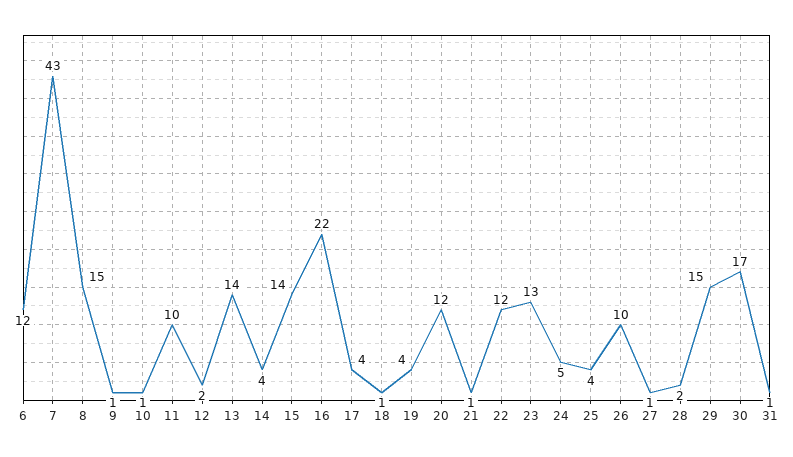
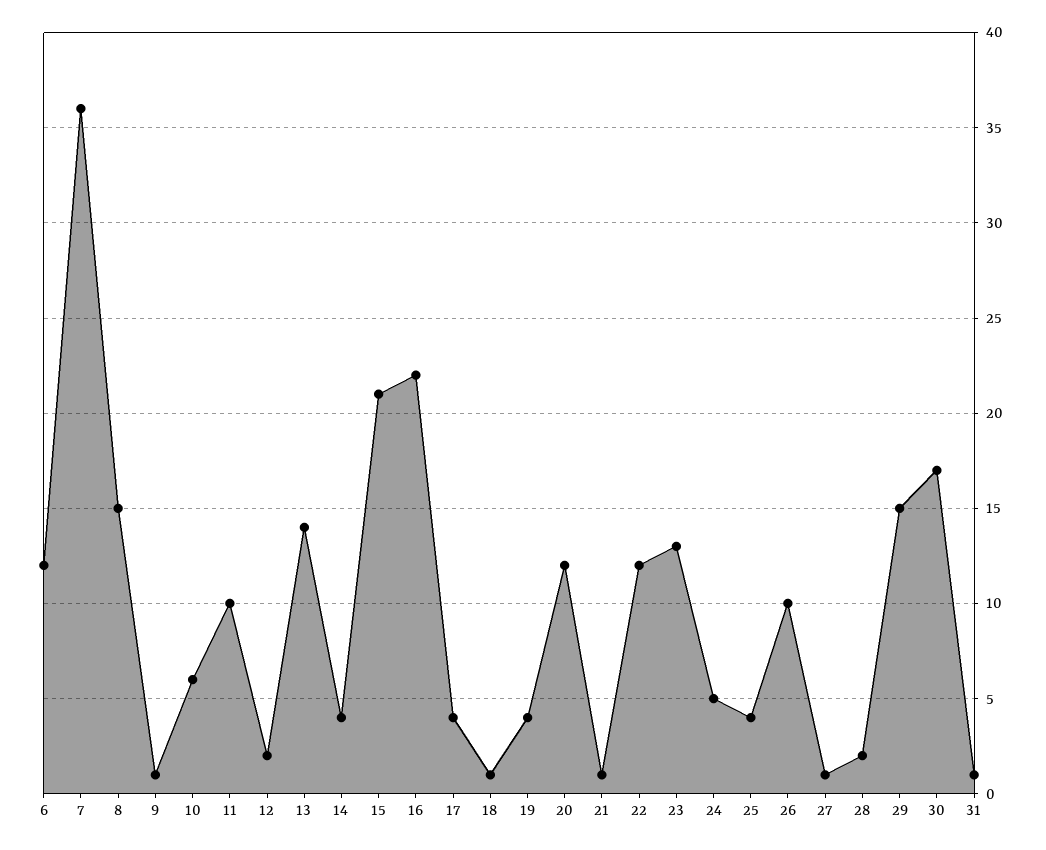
  {
    "6": 12,
-   "7": 43,
+   "7": 36,
    "8": 15,
    "9": 1,
-   "10": 1,
+   "10": 6,
    "11": 10,
    "12": 2,
    "13": 14,
    "14": 4,
-   "15": 14,
+   "15": 21,
    "16": 22,
    "17": 4,
    "18": 1,
    "19": 4,
    "20": 12,
    "21": 1,
    "22": 12,
    "23": 13,
    "24": 5,
    "25": 4,
    "26": 10,
    "27": 1,
    "28": 2,
    "29": 15,
    "30": 17,
    "31": 1
  }

